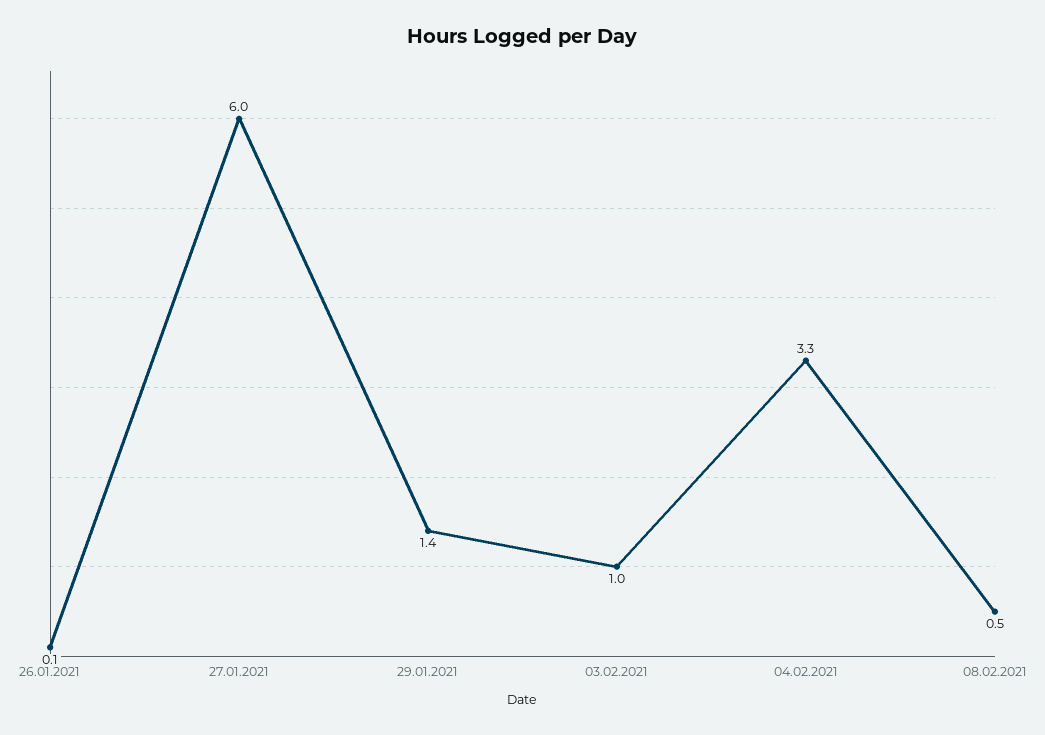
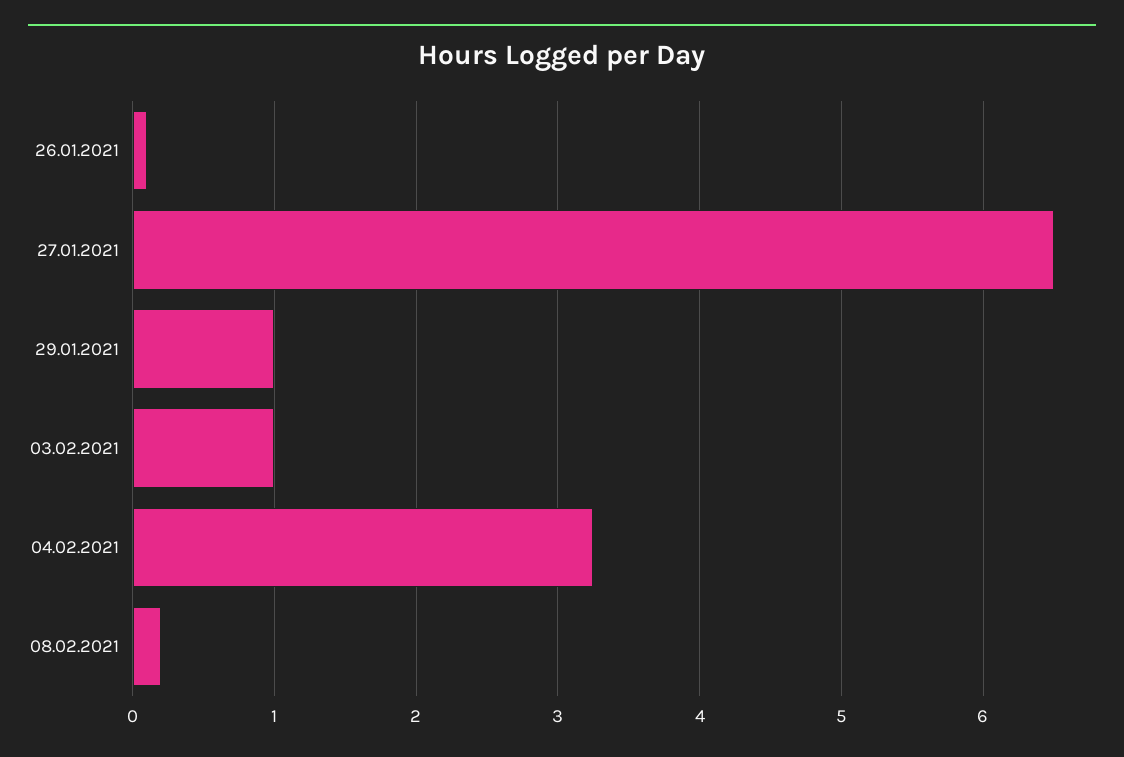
  {
    "26.01.2021": 0.1,
-   "27.01.2021": 6,
+   "27.01.2021": 6.5,
-   "29.01.2021": 1.4,
+   "29.01.2021": 1,
    "03.02.2021": 1,
    "04.02.2021": 3.3,
-   "08.02.2021": 0.5
+   "08.02.2021": 0.2
  }

